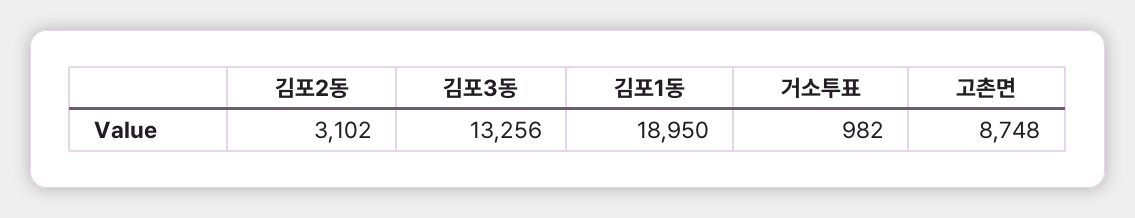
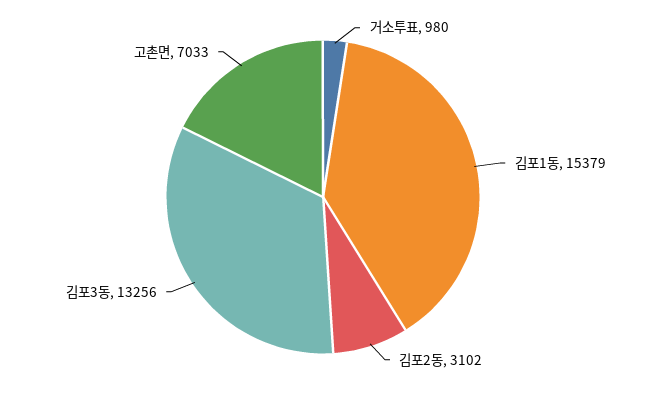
  {
    "김포2동": 3102,
    "김포3동": 13256,
-   "김포1동": 18950,
+   "김포1동": 15379,
-   "거소투표": 982,
+   "거소투표": 980,
-   "고촌면": 8748
+   "고촌면": 7033
  }

